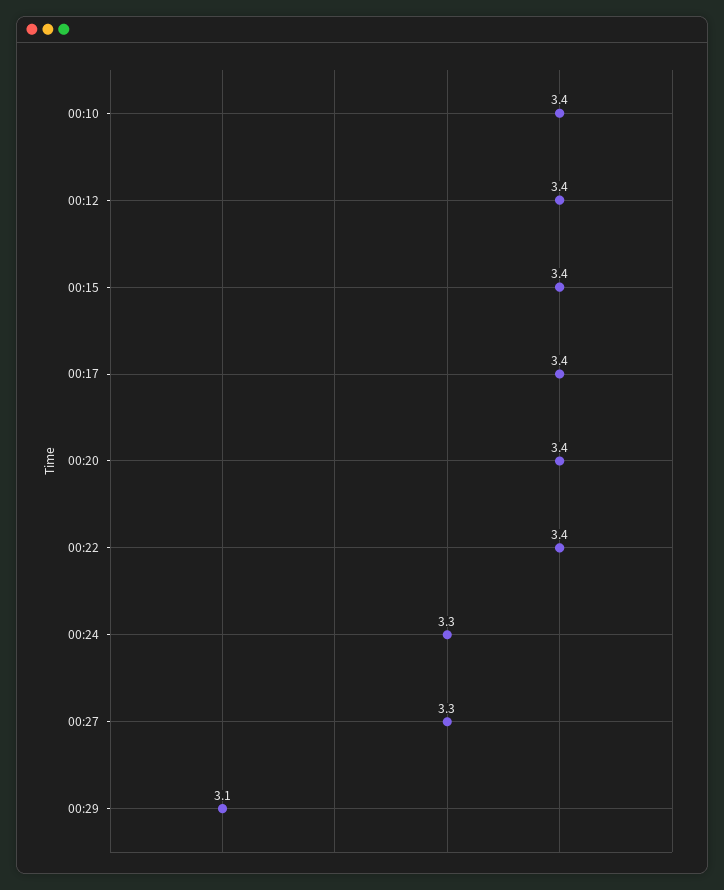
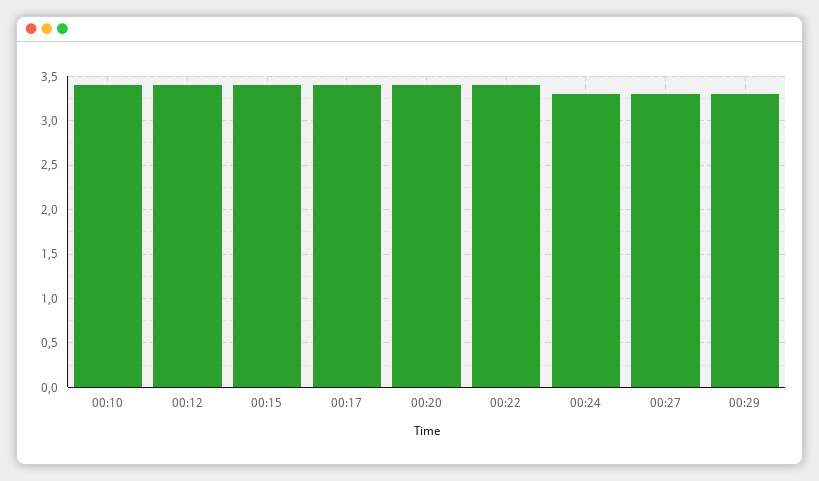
  {
    "00:10": 3.4,
    "00:12": 3.4,
    "00:15": 3.4,
    "00:17": 3.4,
    "00:20": 3.4,
    "00:22": 3.4,
    "00:24": 3.3,
    "00:27": 3.3,
-   "00:29": 3.1
+   "00:29": 3.3
  }

